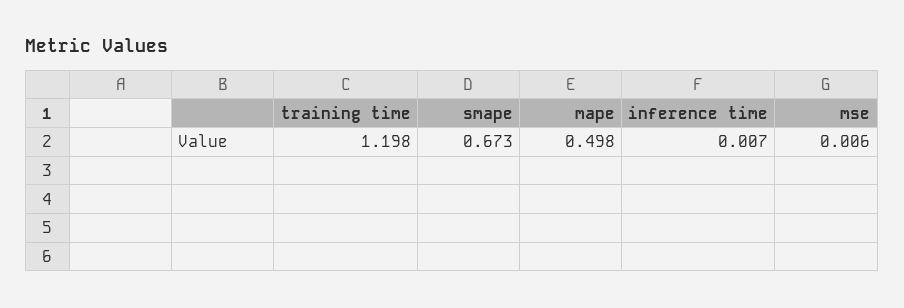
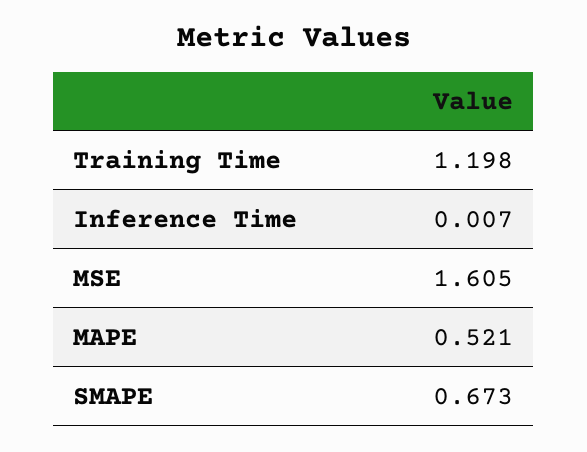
  {
    "training time": 1.198,
    "smape": 0.673,
-   "mape": 0.498,
+   "mape": 0.521,
    "inference time": 0.007,
-   "mse": 0.006
+   "mse": 1.605
  }

